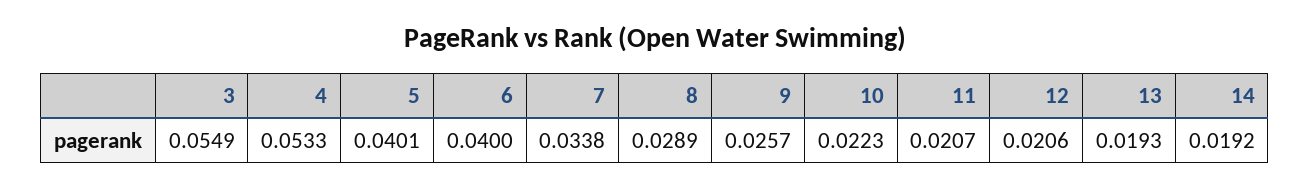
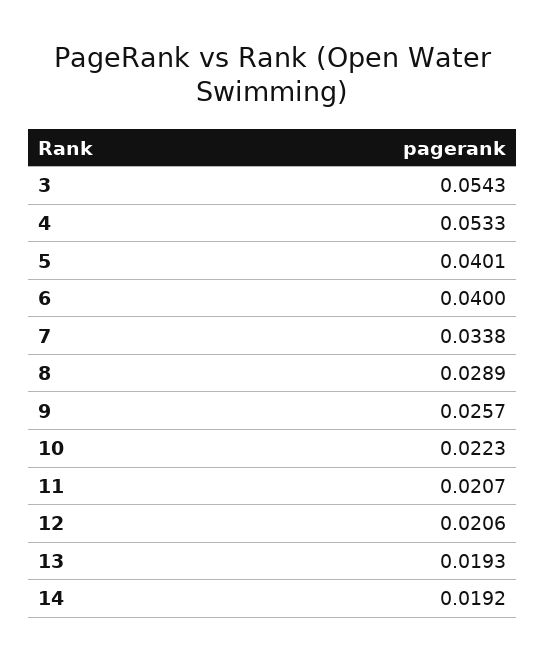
  {
-   "3": 0.0549,
+   "3": 0.0543,
    "4": 0.0533,
    "5": 0.0401,
    "6": 0.04,
    "7": 0.0338,
    "8": 0.0289,
    "9": 0.0257,
    "10": 0.0223,
    "11": 0.0207,
    "12": 0.0206,
    "13": 0.0193,
    "14": 0.0192
  }

